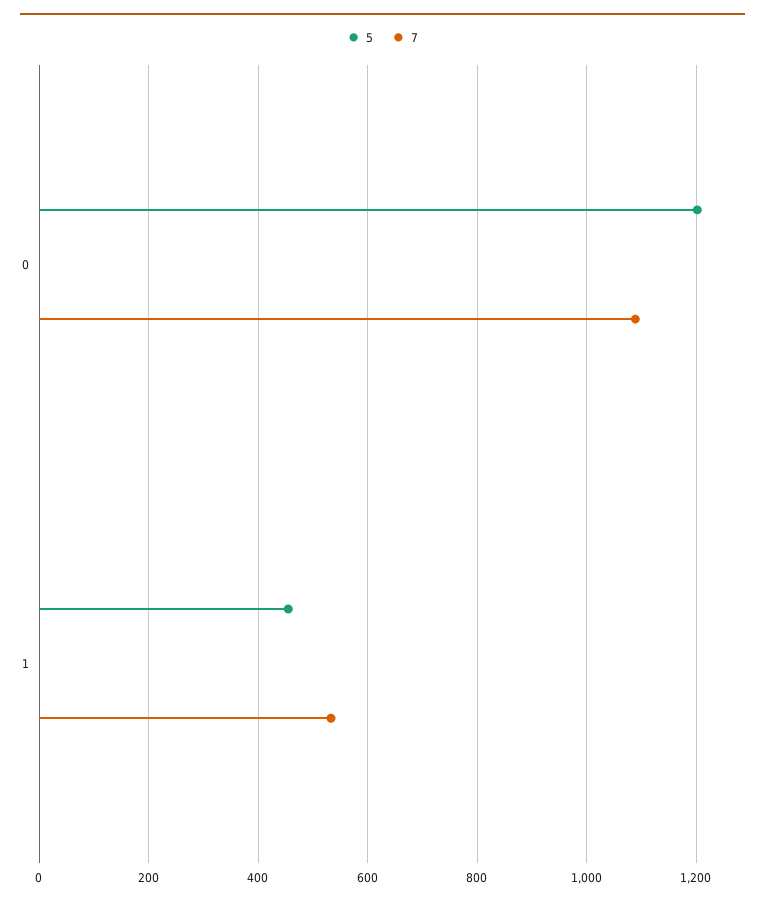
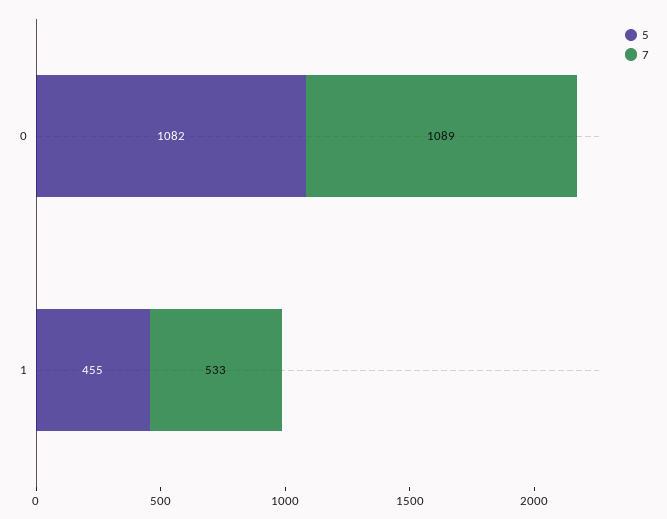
  {
    "5": {
-     "0": 1200,
+     "0": 1082,
      "1": 455
    },
    "7": {
      "0": 1089,
      "1": 533
    }
  }

